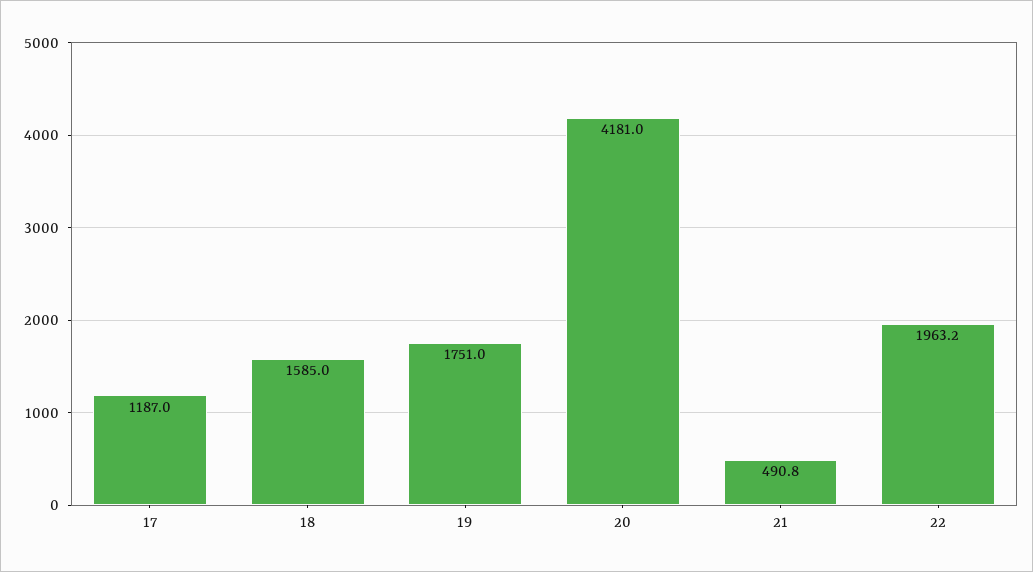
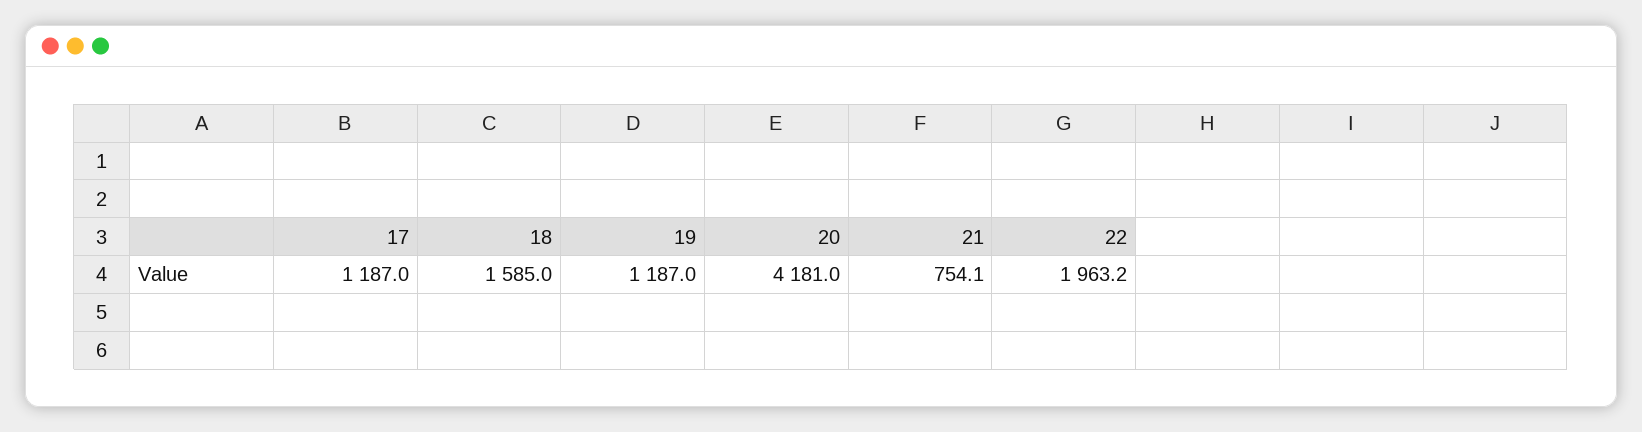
  {
    "17": 1187,
    "18": 1585,
-   "19": 1751,
+   "19": 1187,
    "20": 4181,
-   "21": 490.8,
+   "21": 754.1,
    "22": 1963.2
  }

